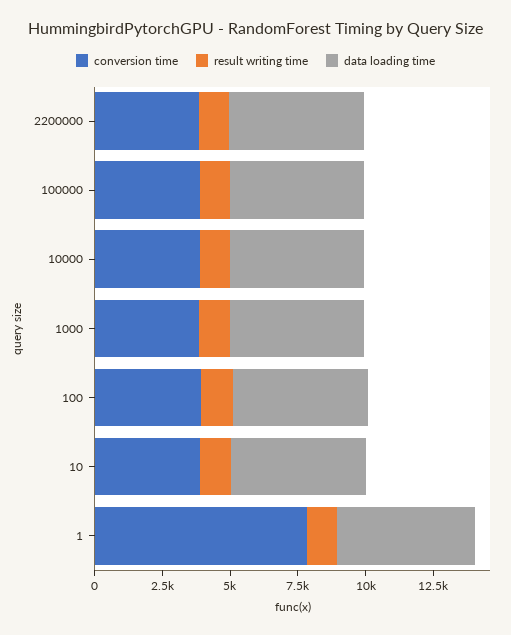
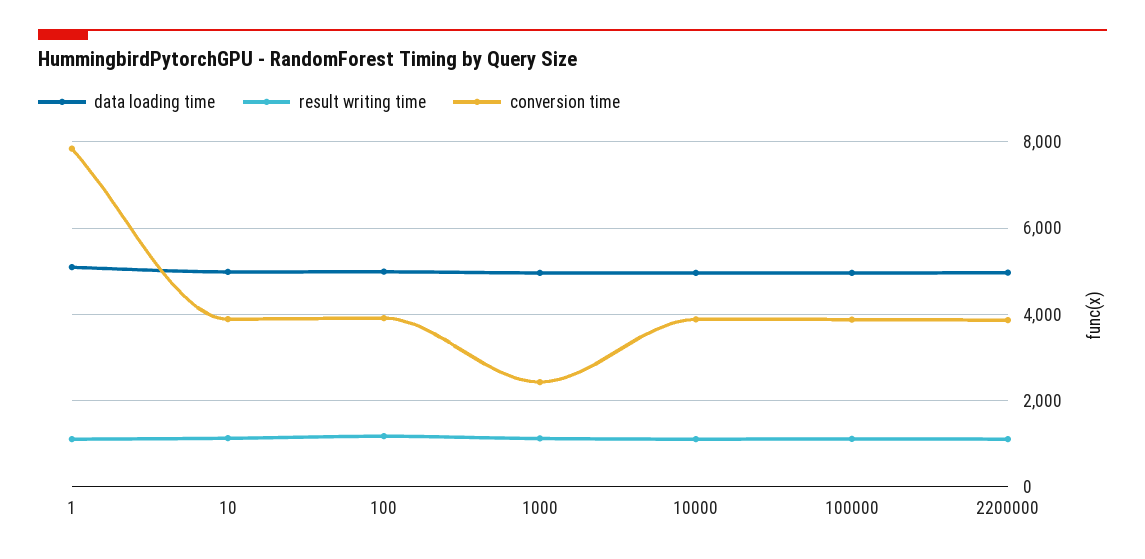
  {
    "conversion time": {
      "2200000": 3800,
      "100000": 3800,
      "10000": 3800,
-     "1000": 4000,
+     "1000": 2400,
      "100": 4000,
      "10": 3800,
      "1": 7800
    },
    "result writing time": {
      "2200000": 1200,
      "100000": 1200,
      "10000": 1200,
      "1000": 1200,
      "100": 1200,
      "10": 1200,
      "1": 1200
    },
    "data loading time": {
      "2200000": 5000,
      "100000": 5000,
      "10000": 5000,
      "1000": 5000,
      "100": 5000,
      "10": 5000,
      "1": 5000
    }
  }

